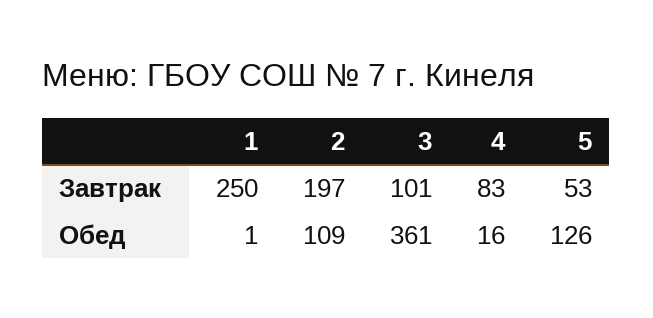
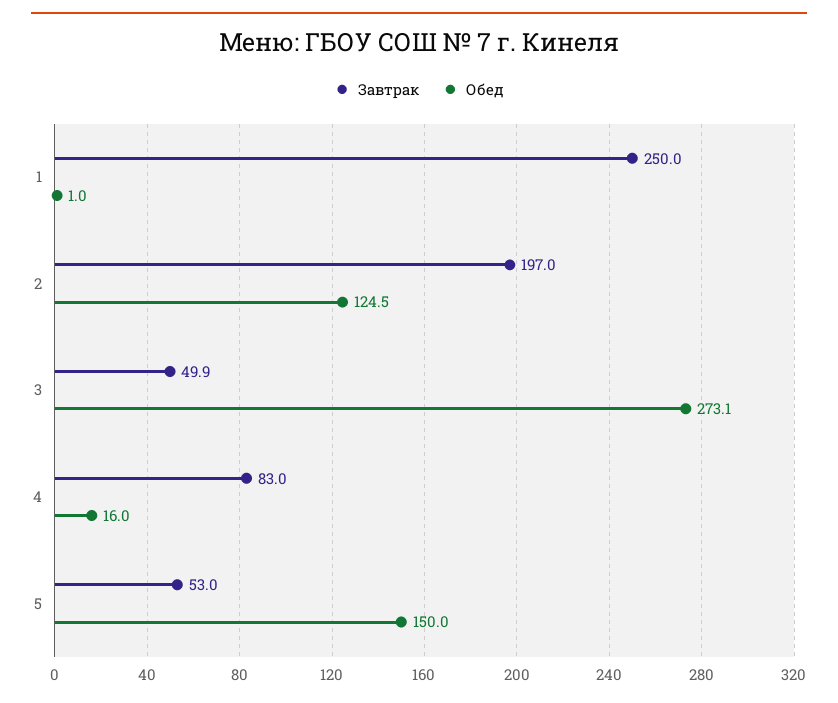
  {
    "Завтрак": {
      "1": 250,
      "2": 197,
-     "3": 101,
+     "3": 49.9,
      "4": 83,
      "5": 53
    },
    "Обед": {
      "1": 1,
-     "2": 109,
+     "2": 124.5,
-     "3": 361,
+     "3": 273.1,
      "4": 16,
-     "5": 126
+     "5": 150
    }
  }

